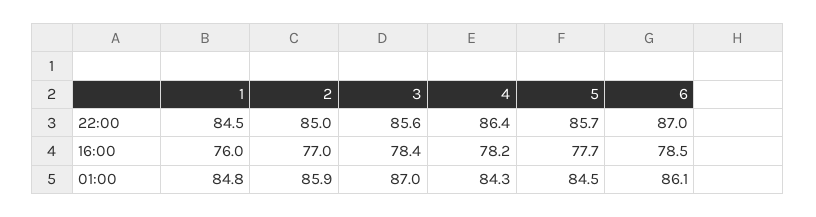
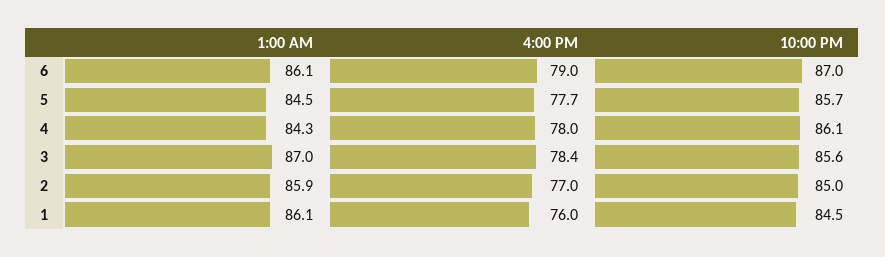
  {
    "1": {
      "22:00": 84.5,
      "16:00": 76,
-     "01:00": 84.8
+     "01:00": 86.1
    },
    "2": {
      "22:00": 85,
      "16:00": 77,
      "01:00": 85.9
    },
    "3": {
      "22:00": 85.6,
      "16:00": 78.4,
      "01:00": 87
    },
    "4": {
-     "22:00": 86.4,
+     "22:00": 86.1,
-     "16:00": 78.2,
+     "16:00": 78,
      "01:00": 84.3
    },
    "5": {
      "22:00": 85.7,
      "16:00": 77.7,
      "01:00": 84.5
    },
    "6": {
      "22:00": 87,
-     "16:00": 78.5,
+     "16:00": 79,
      "01:00": 86.1
    }
  }

